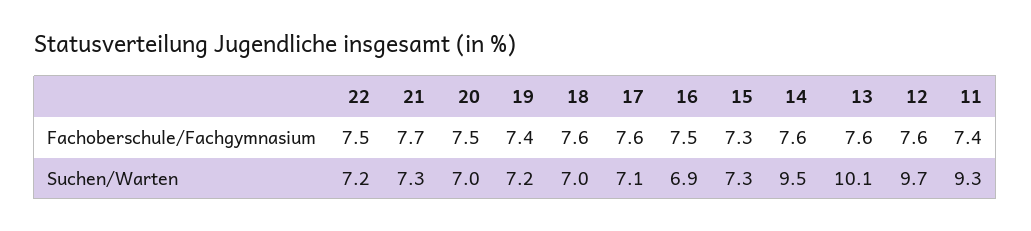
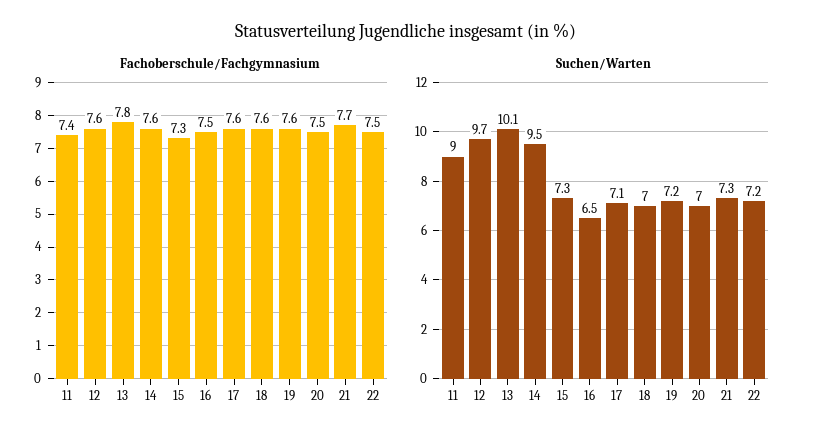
  {
    "Fachoberschule/Fachgymnasium": {
      "22": 7.5,
      "21": 7.7,
      "20": 7.5,
-     "19": 7.4,
+     "19": 7.6,
      "18": 7.6,
      "17": 7.6,
      "16": 7.5,
      "15": 7.3,
      "14": 7.6,
-     "13": 7.6,
+     "13": 7.8,
      "12": 7.6,
      "11": 7.4
    },
    "Suchen/Warten": {
      "22": 7.2,
      "21": 7.3,
      "20": 7,
      "19": 7.2,
      "18": 7,
      "17": 7.1,
-     "16": 6.9,
+     "16": 6.5,
      "15": 7.3,
      "14": 9.5,
      "13": 10.1,
      "12": 9.7,
-     "11": 9.3
+     "11": 9
    }
  }

